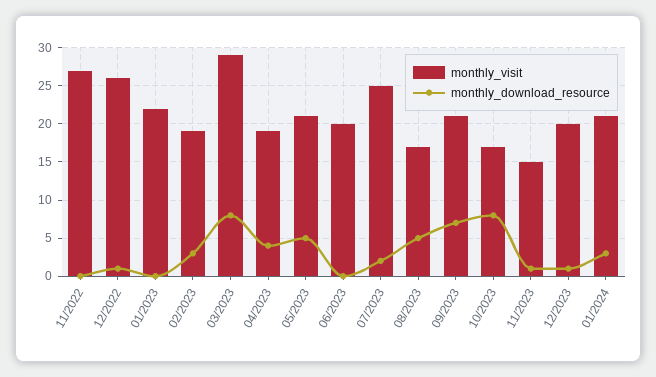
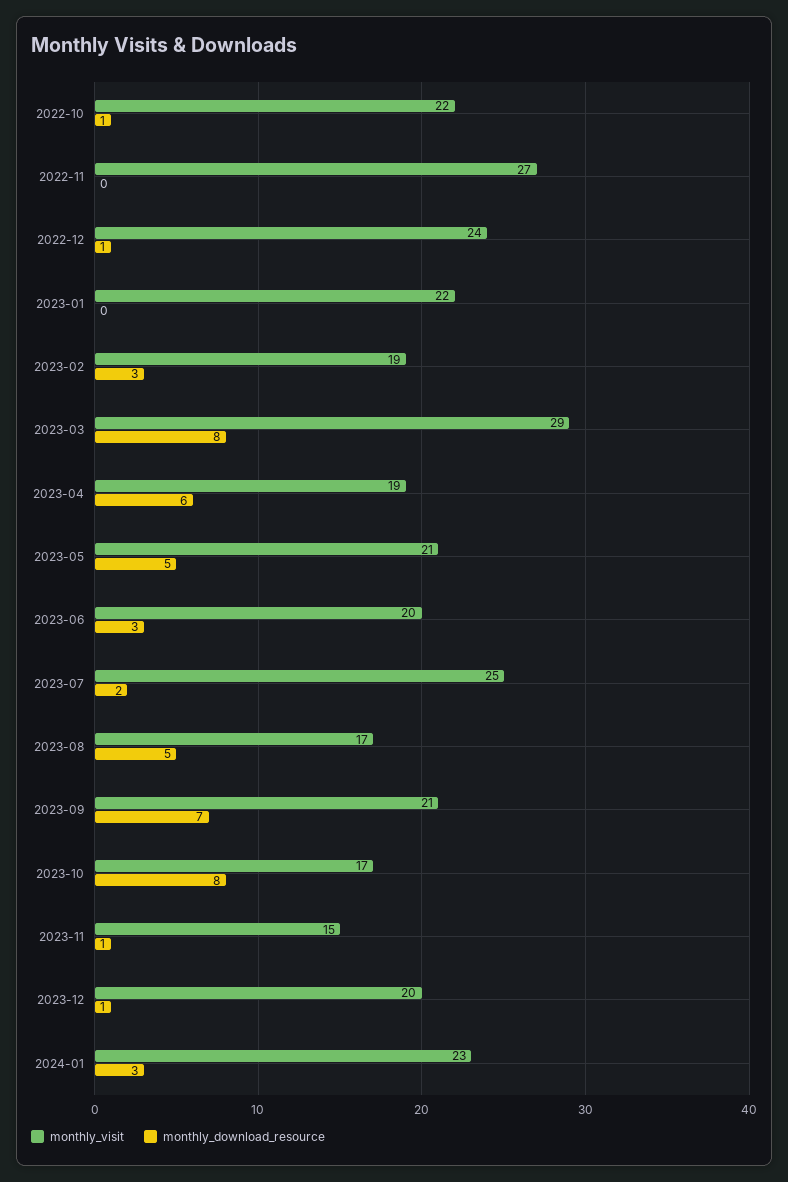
  {
    "monthly_visit": {
      "11/2022": 27,
-     "12/2022": 26,
+     "12/2022": 24,
      "01/2023": 22,
      "02/2023": 19,
      "03/2023": 29,
      "04/2023": 19,
      "05/2023": 21,
      "06/2023": 20,
      "07/2023": 25,
      "08/2023": 17,
      "09/2023": 21,
      "10/2023": 17,
      "11/2023": 15,
      "12/2023": 20,
-     "01/2024": 21
+     "01/2024": 23,
+     "2022-10": 22
    },
    "monthly_download_resource": {
      "11/2022": 0,
      "12/2022": 1,
      "01/2023": 0,
      "02/2023": 3,
      "03/2023": 8,
-     "04/2023": 4,
+     "04/2023": 6,
      "05/2023": 5,
-     "06/2023": 0,
+     "06/2023": 3,
      "07/2023": 2,
      "08/2023": 5,
      "09/2023": 7,
      "10/2023": 8,
      "11/2023": 1,
      "12/2023": 1,
-     "01/2024": 3
+     "01/2024": 3,
+     "2022-10": 1
    }
  }

